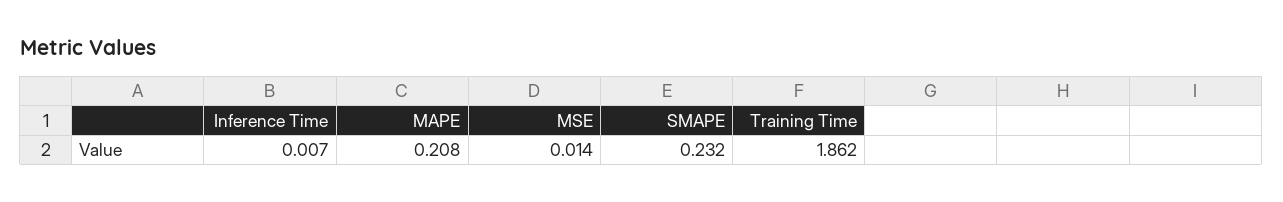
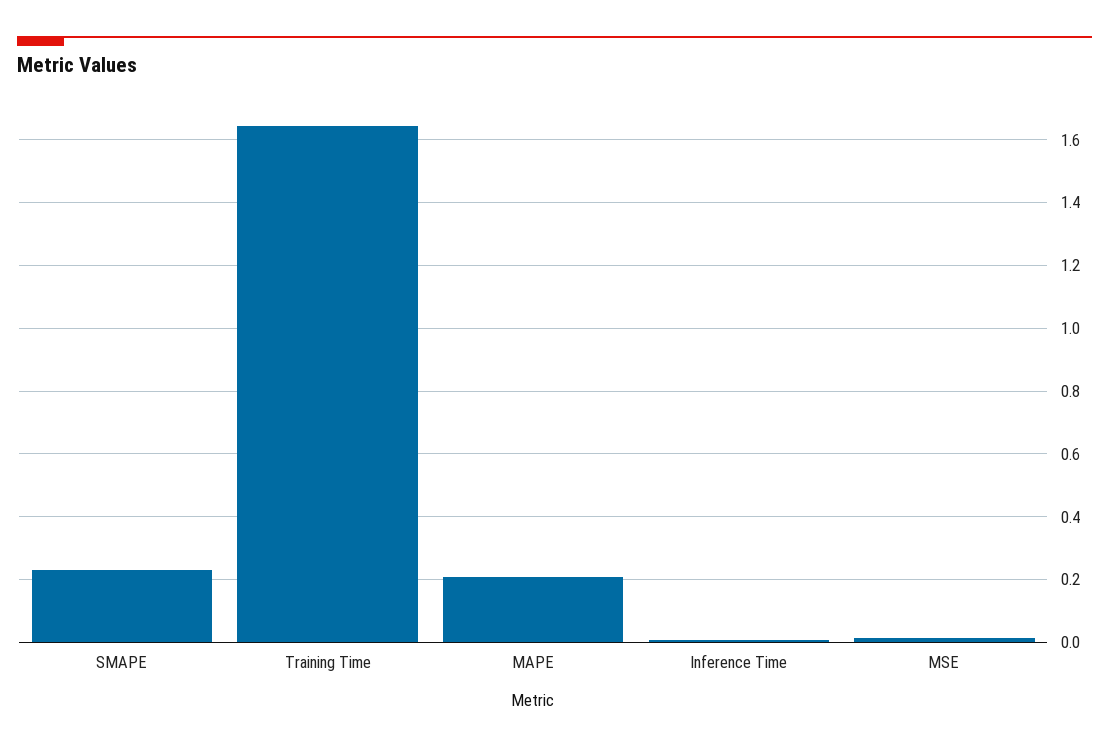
  {
    "Inference Time": 0.007,
    "MAPE": 0.208,
    "MSE": 0.014,
    "SMAPE": 0.232,
-   "Training Time": 1.862
+   "Training Time": 1.64
  }

